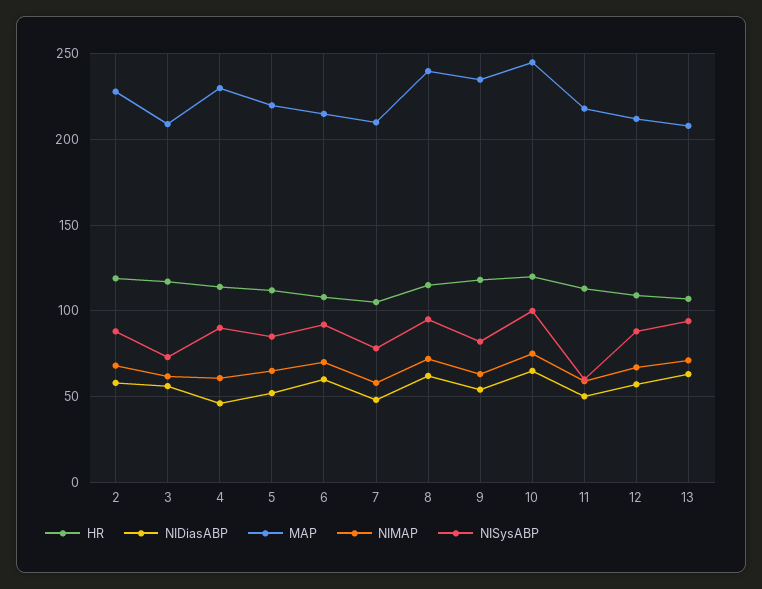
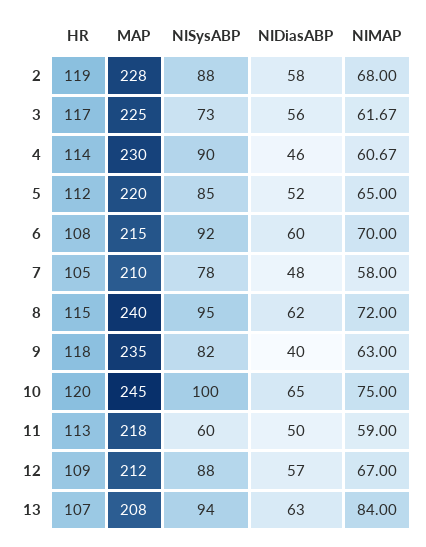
  {
    "HR": {
      "2": 119,
      "3": 117,
      "4": 114,
      "5": 112,
      "6": 108,
      "7": 105,
      "8": 115,
      "9": 118,
      "10": 120,
      "11": 113,
      "12": 109,
      "13": 107
    },
    "NIDiasABP": {
      "2": 58,
      "3": 56,
      "4": 46,
      "5": 52,
      "6": 60,
      "7": 48,
      "8": 62,
-     "9": 55,
+     "9": 40,
      "10": 65,
      "11": 50,
      "12": 57,
      "13": 63
    },
    "MAP": {
      "2": 228,
-     "3": 210,
+     "3": 225,
      "4": 230,
      "5": 220,
      "6": 215,
      "7": 210,
      "8": 240,
      "9": 235,
      "10": 245,
      "11": 218,
      "12": 212,
      "13": 208
    },
    "NIMAP": {
      "2": 68,
      "3": 61.67,
      "4": 60.67,
      "5": 65,
      "6": 70,
      "7": 58,
      "8": 72,
      "9": 63,
      "10": 75,
      "11": 59,
      "12": 67,
-     "13": 70
+     "13": 84
    },
    "NISysABP": {
      "2": 88,
      "3": 73,
      "4": 90,
      "5": 85,
      "6": 92,
      "7": 78,
      "8": 95,
      "9": 82,
      "10": 100,
      "11": 60,
      "12": 88,
      "13": 94
    }
  }

